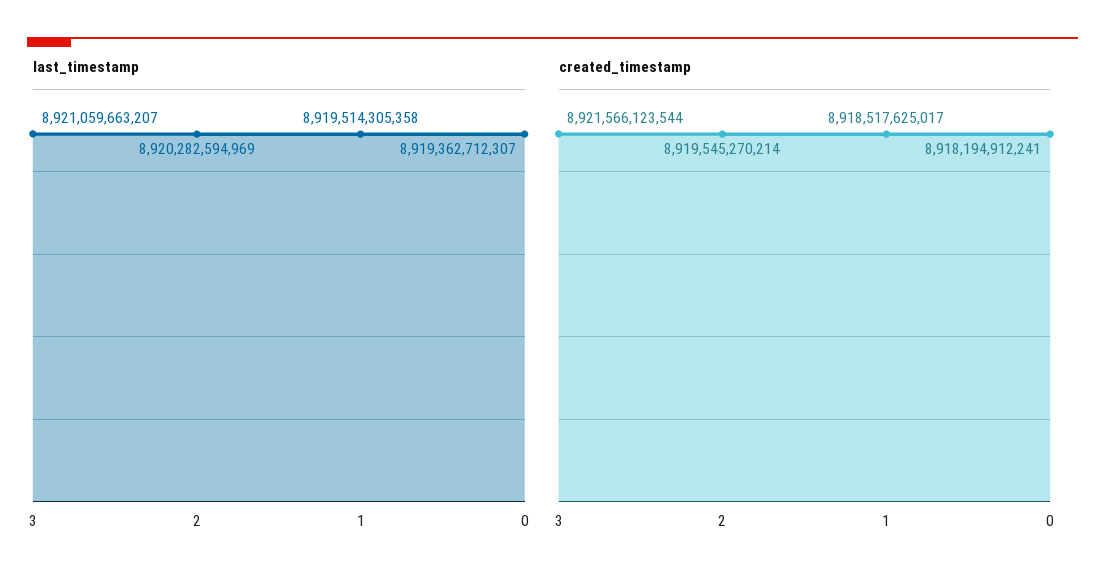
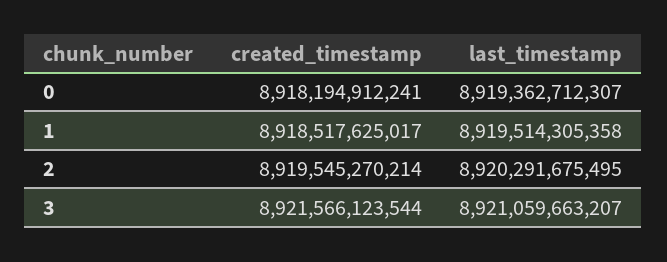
  {
    "last_timestamp": {
      "3": 8921059663207,
-     "2": 8920282594969,
+     "2": 8920291675495,
      "1": 8919514305358,
      "0": 8919362712307
    },
    "created_timestamp": {
      "3": 8921566123544,
      "2": 8919545270214,
      "1": 8918517625017,
      "0": 8918194912241
    }
  }

